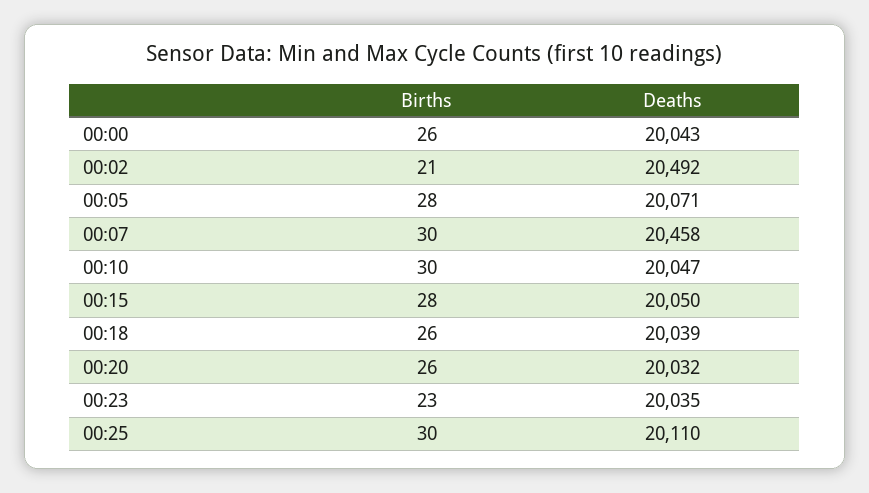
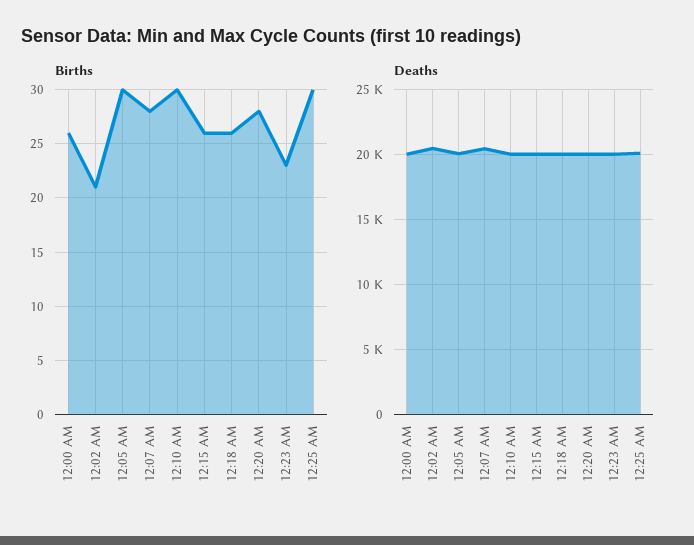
  {
    "Births": {
      "00:00": 26,
      "00:02": 21,
-     "00:05": 28,
+     "00:05": 30,
-     "00:07": 30,
+     "00:07": 28,
      "00:10": 30,
-     "00:15": 28,
+     "00:15": 26,
      "00:18": 26,
-     "00:20": 26,
+     "00:20": 28,
      "00:23": 23,
      "00:25": 30
    },
    "Deaths": {
      "00:00": 20043,
      "00:02": 20492,
      "00:05": 20071,
      "00:07": 20458,
      "00:10": 20047,
      "00:15": 20050,
      "00:18": 20039,
      "00:20": 20032,
      "00:23": 20035,
      "00:25": 20110
    }
  }

